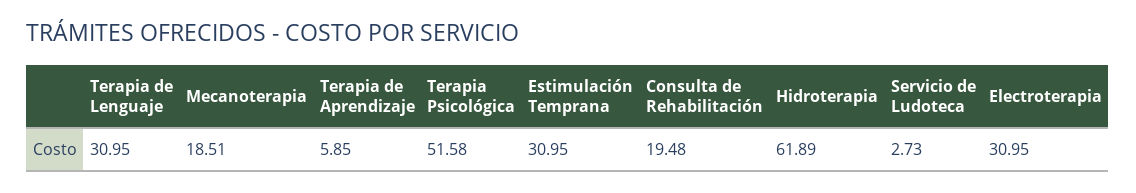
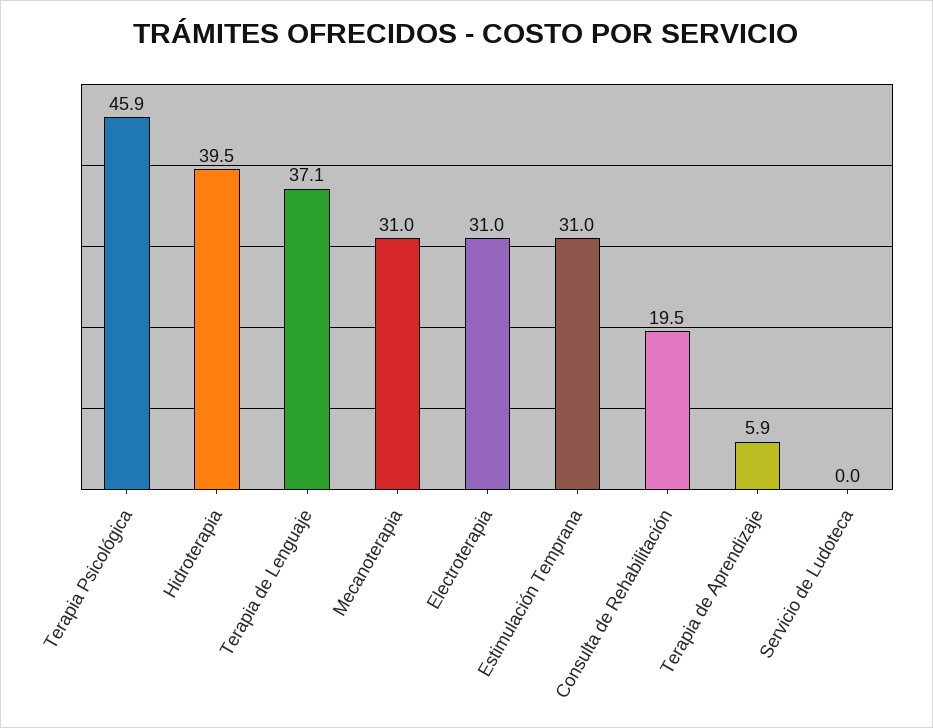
  {
-   "Terapia de Lenguaje": 30.95,
+   "Terapia de Lenguaje": 37.1,
-   "Mecanoterapia": 18.51,
+   "Mecanoterapia": 31,
    "Terapia de Aprendizaje": 5.85,
-   "Terapia Psicológica": 51.58,
+   "Terapia Psicológica": 45.9,
    "Estimulación Temprana": 30.95,
    "Consulta de Rehabilitación": 19.48,
-   "Hidroterapia": 61.89,
+   "Hidroterapia": 39.5,
-   "Servicio de Ludoteca": 2.73,
+   "Servicio de Ludoteca": 0,
    "Electroterapia": 30.95
  }

